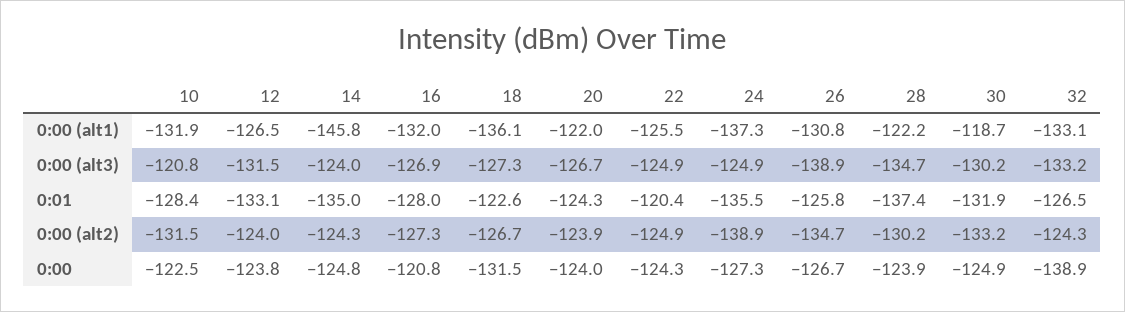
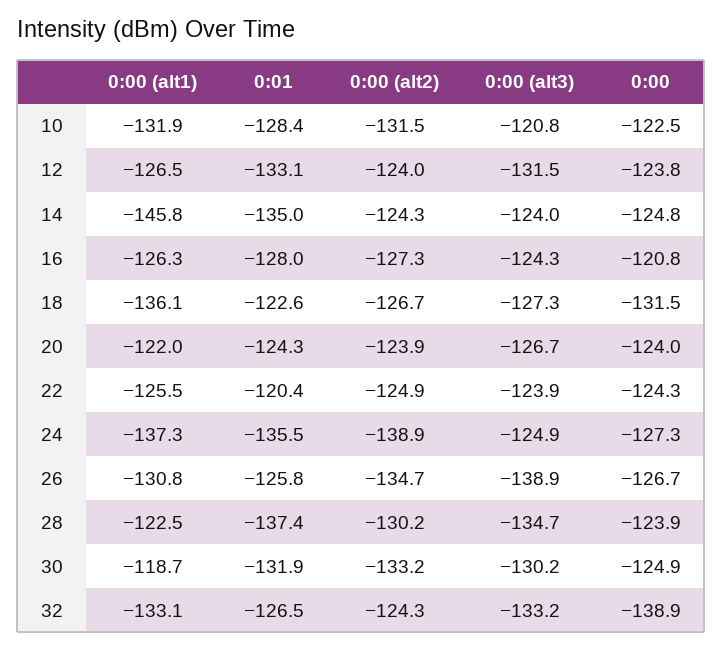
  {
    "10": {
      "0:00 (alt1)": -131.9,
      "0:00 (alt3)": -120.8,
      "0:01": -128.4,
      "0:00 (alt2)": -131.5,
      "0:00": -122.5
    },
    "12": {
      "0:00 (alt1)": -126.5,
      "0:00 (alt3)": -131.5,
      "0:01": -133.1,
      "0:00 (alt2)": -124,
      "0:00": -123.8
    },
    "14": {
      "0:00 (alt1)": -145.8,
      "0:00 (alt3)": -124,
      "0:01": -135,
      "0:00 (alt2)": -124.3,
      "0:00": -124.8
    },
    "16": {
-     "0:00 (alt1)": -132,
+     "0:00 (alt1)": -126.3,
-     "0:00 (alt3)": -126.9,
+     "0:00 (alt3)": -124.3,
      "0:01": -128,
      "0:00 (alt2)": -127.3,
      "0:00": -120.8
    },
    "18": {
      "0:00 (alt1)": -136.1,
      "0:00 (alt3)": -127.3,
      "0:01": -122.6,
      "0:00 (alt2)": -126.7,
      "0:00": -131.5
    },
    "20": {
      "0:00 (alt1)": -122,
      "0:00 (alt3)": -126.7,
      "0:01": -124.3,
      "0:00 (alt2)": -123.9,
      "0:00": -124
    },
    "22": {
      "0:00 (alt1)": -125.5,
-     "0:00 (alt3)": -124.9,
+     "0:00 (alt3)": -123.9,
      "0:01": -120.4,
      "0:00 (alt2)": -124.9,
      "0:00": -124.3
    },
    "24": {
      "0:00 (alt1)": -137.3,
      "0:00 (alt3)": -124.9,
      "0:01": -135.5,
      "0:00 (alt2)": -138.9,
      "0:00": -127.3
    },
    "26": {
      "0:00 (alt1)": -130.8,
      "0:00 (alt3)": -138.9,
      "0:01": -125.8,
      "0:00 (alt2)": -134.7,
      "0:00": -126.7
    },
    "28": {
-     "0:00 (alt1)": -122.2,
+     "0:00 (alt1)": -122.5,
      "0:00 (alt3)": -134.7,
      "0:01": -137.4,
      "0:00 (alt2)": -130.2,
      "0:00": -123.9
    },
    "30": {
      "0:00 (alt1)": -118.7,
      "0:00 (alt3)": -130.2,
      "0:01": -131.9,
      "0:00 (alt2)": -133.2,
      "0:00": -124.9
    },
    "32": {
      "0:00 (alt1)": -133.1,
      "0:00 (alt3)": -133.2,
      "0:01": -126.5,
      "0:00 (alt2)": -124.3,
      "0:00": -138.9
    }
  }

